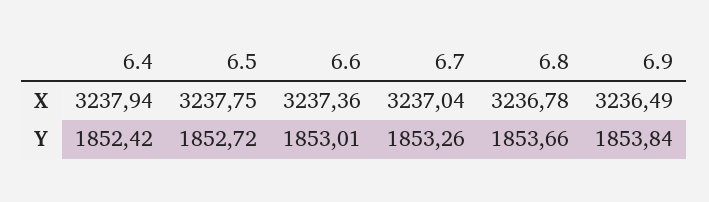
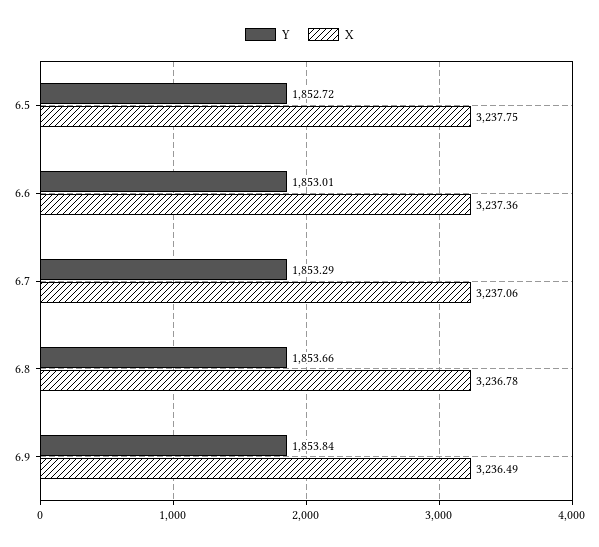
  {
    "X": {
-     "6.4": 3237.94,
      "6.5": 3237.75,
      "6.6": 3237.36,
-     "6.7": 3237.04,
+     "6.7": 3237.06,
      "6.8": 3236.78,
      "6.9": 3236.49
    },
    "Y": {
-     "6.4": 1852.42,
      "6.5": 1852.72,
      "6.6": 1853.01,
-     "6.7": 1853.26,
+     "6.7": 1853.29,
      "6.8": 1853.66,
      "6.9": 1853.84
    }
  }

